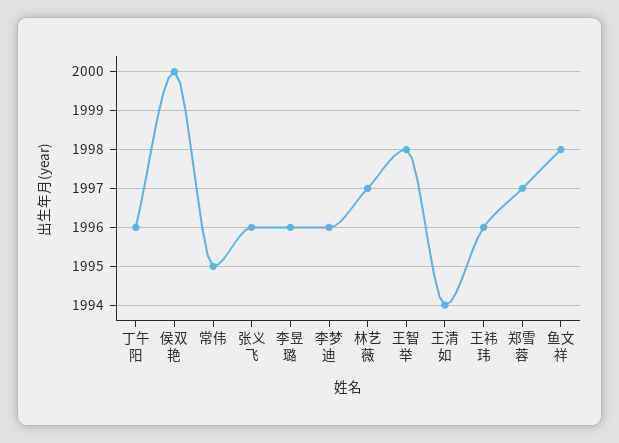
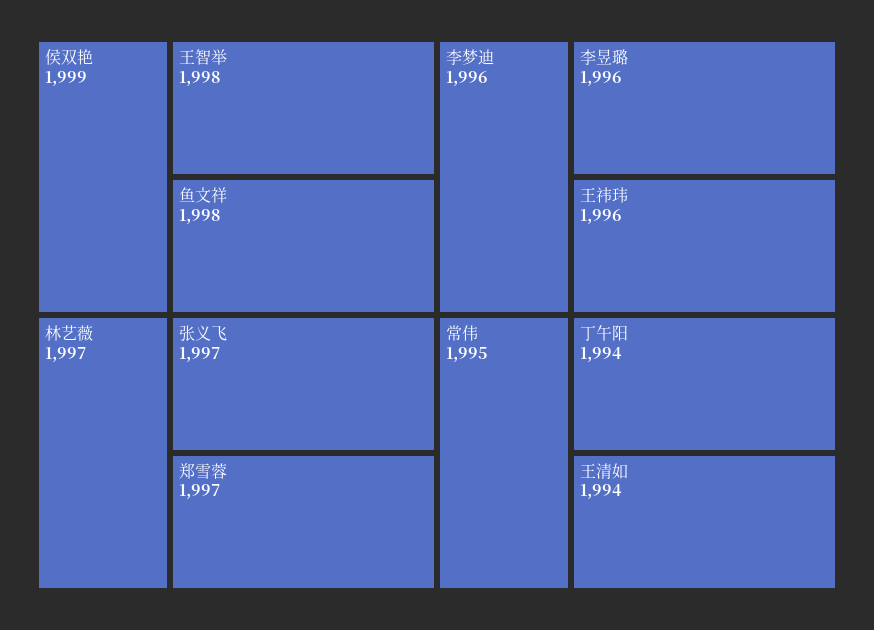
  {
-   "丁午阳": 1996,
+   "丁午阳": 1994,
-   "侯双艳": 2000,
+   "侯双艳": 1999,
    "常伟": 1995,
-   "张义飞": 1996,
+   "张义飞": 1997,
    "李昱璐": 1996,
    "李梦迪": 1996,
    "林艺薇": 1997,
    "王智举": 1998,
    "王清如": 1994,
    "王祎玮": 1996,
    "郑雪蓉": 1997,
    "鱼文祥": 1998
  }

